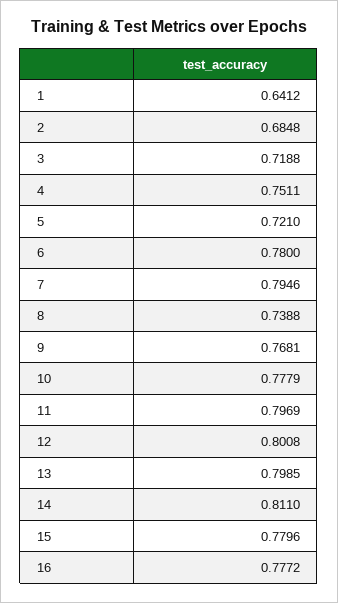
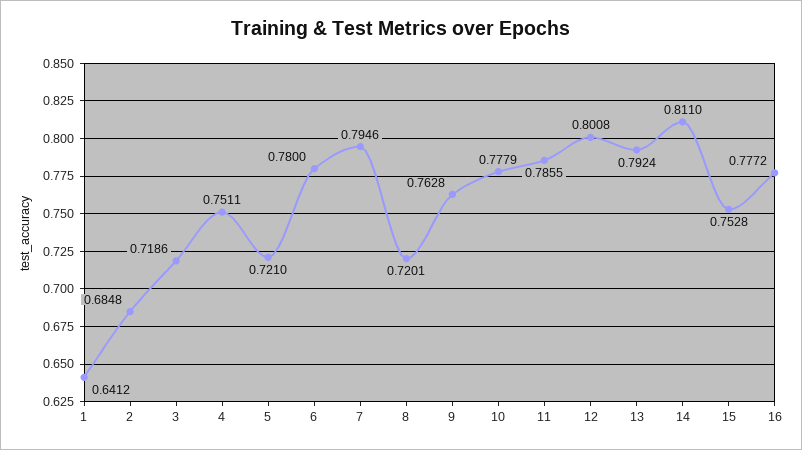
  {
    "1": 0.6412,
    "2": 0.6848,
-   "3": 0.7188,
+   "3": 0.7186,
    "4": 0.7511,
    "5": 0.721,
    "6": 0.78,
    "7": 0.7946,
-   "8": 0.7388,
+   "8": 0.7201,
-   "9": 0.7681,
+   "9": 0.7628,
    "10": 0.7779,
-   "11": 0.7969,
+   "11": 0.7855,
    "12": 0.8008,
-   "13": 0.7985,
+   "13": 0.7924,
    "14": 0.811,
-   "15": 0.7796,
+   "15": 0.7528,
    "16": 0.7772
  }

